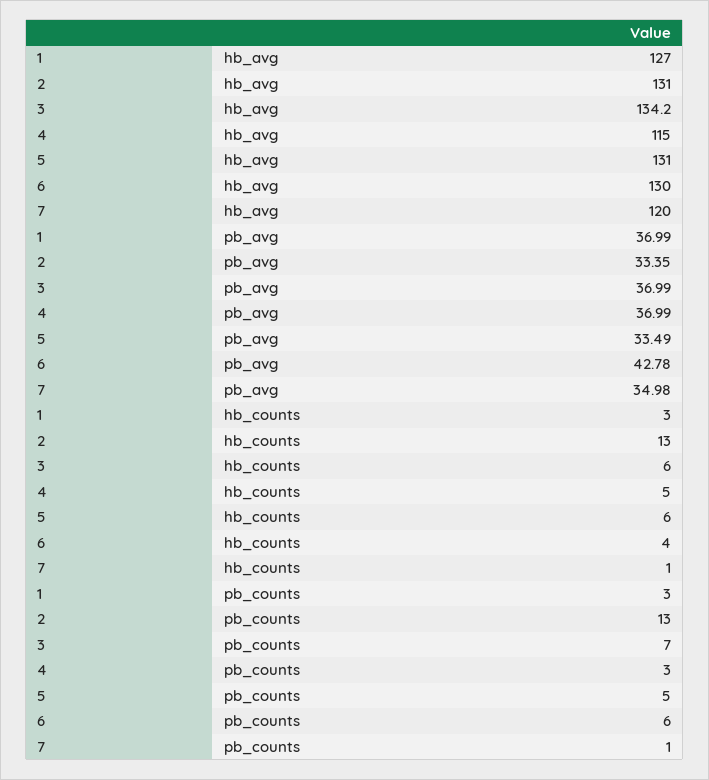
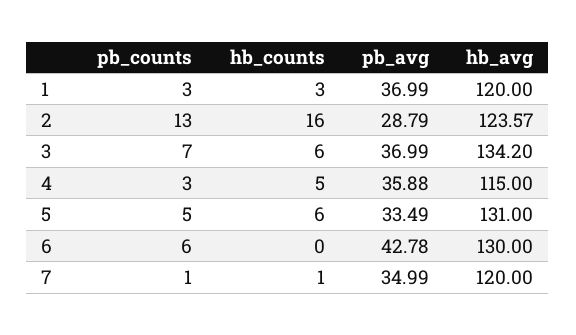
  {
    "1": {
-     "hb_avg": 127,
+     "hb_avg": 120,
      "pb_avg": 36.99,
      "hb_counts": 3,
      "pb_counts": 3
    },
    "2": {
-     "hb_avg": 131,
+     "hb_avg": 123.57,
-     "pb_avg": 33.35,
+     "pb_avg": 28.79,
-     "hb_counts": 13,
+     "hb_counts": 16,
      "pb_counts": 13
    },
    "3": {
      "hb_avg": 134.2,
      "pb_avg": 36.99,
      "hb_counts": 6,
      "pb_counts": 7
    },
    "4": {
      "hb_avg": 115,
-     "pb_avg": 36.99,
+     "pb_avg": 35.88,
      "hb_counts": 5,
      "pb_counts": 3
    },
    "5": {
      "hb_avg": 131,
      "pb_avg": 33.49,
      "hb_counts": 6,
      "pb_counts": 5
    },
    "6": {
      "hb_avg": 130,
      "pb_avg": 42.78,
-     "hb_counts": 4,
+     "hb_counts": 0,
      "pb_counts": 6
    },
    "7": {
      "hb_avg": 120,
-     "pb_avg": 34.98,
+     "pb_avg": 34.99,
      "hb_counts": 1,
      "pb_counts": 1
    }
  }

